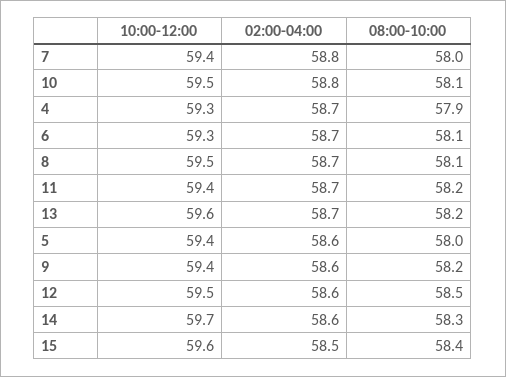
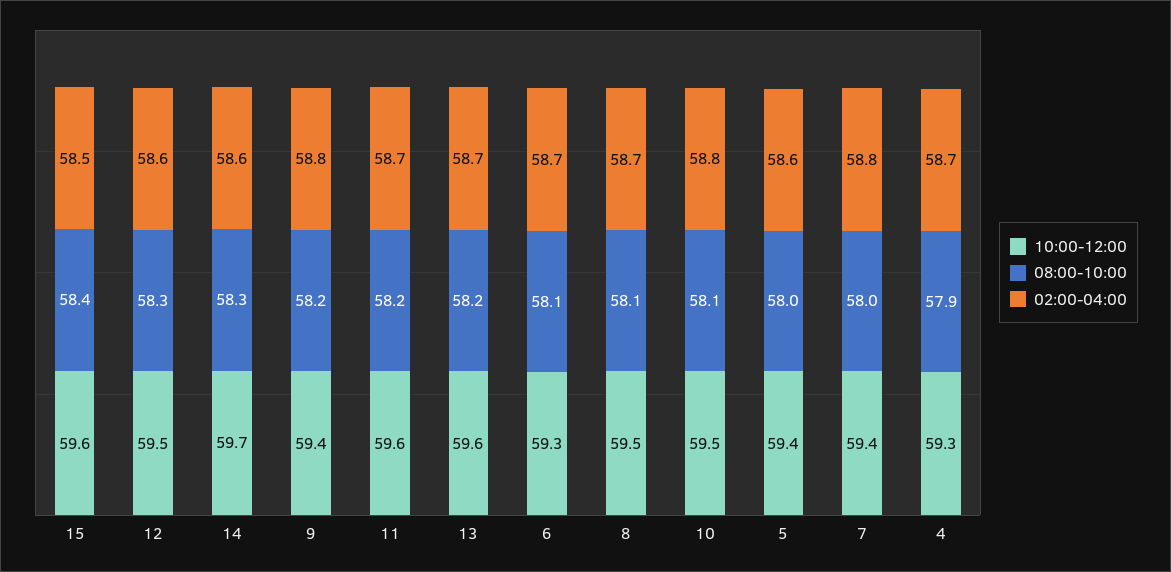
  {
    "10:00-12:00": {
      "7": 59.4,
      "10": 59.5,
      "4": 59.3,
      "6": 59.3,
      "8": 59.5,
-     "11": 59.4,
+     "11": 59.6,
      "13": 59.6,
      "5": 59.4,
      "9": 59.4,
      "12": 59.5,
      "14": 59.7,
      "15": 59.6
    },
    "02:00-04:00": {
      "7": 58.8,
      "10": 58.8,
      "4": 58.7,
      "6": 58.7,
      "8": 58.7,
      "11": 58.7,
      "13": 58.7,
      "5": 58.6,
-     "9": 58.6,
+     "9": 58.8,
      "12": 58.6,
      "14": 58.6,
      "15": 58.5
    },
    "08:00-10:00": {
      "7": 58,
      "10": 58.1,
      "4": 57.9,
      "6": 58.1,
      "8": 58.1,
      "11": 58.2,
      "13": 58.2,
      "5": 58,
      "9": 58.2,
-     "12": 58.5,
+     "12": 58.3,
      "14": 58.3,
      "15": 58.4
    }
  }

